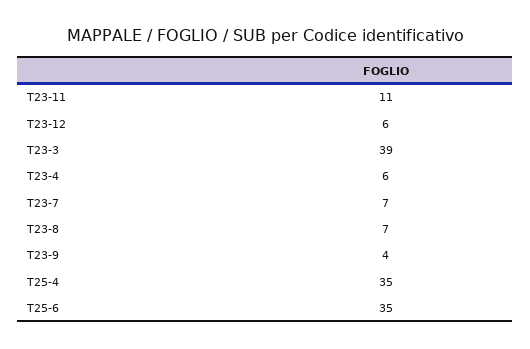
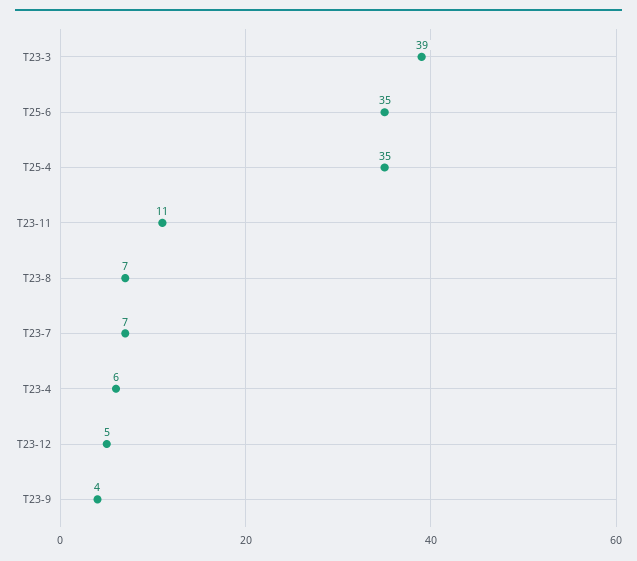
  {
    "T23-11": 11,
-   "T23-12": 6,
+   "T23-12": 5,
    "T23-3": 39,
    "T23-4": 6,
    "T23-7": 7,
    "T23-8": 7,
    "T23-9": 4,
    "T25-4": 35,
    "T25-6": 35
  }

